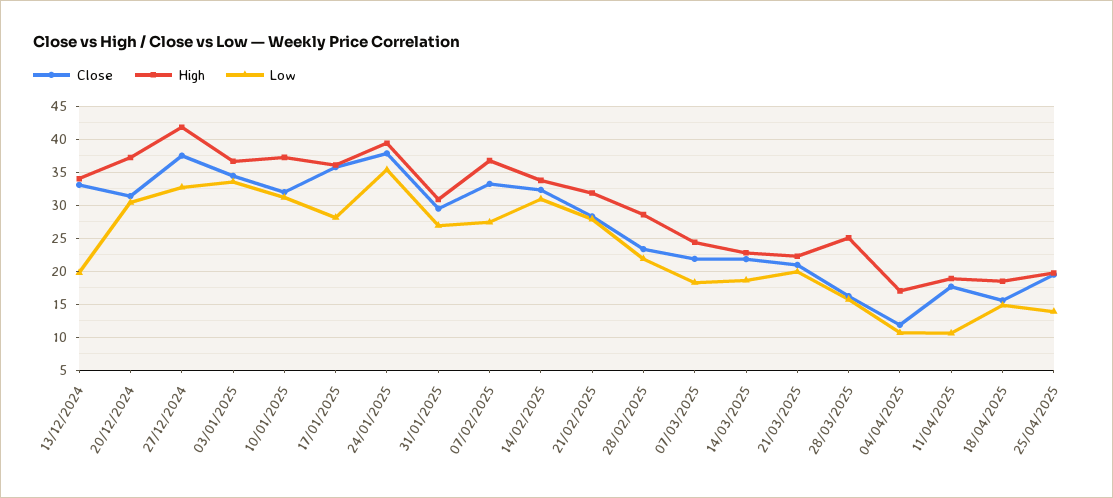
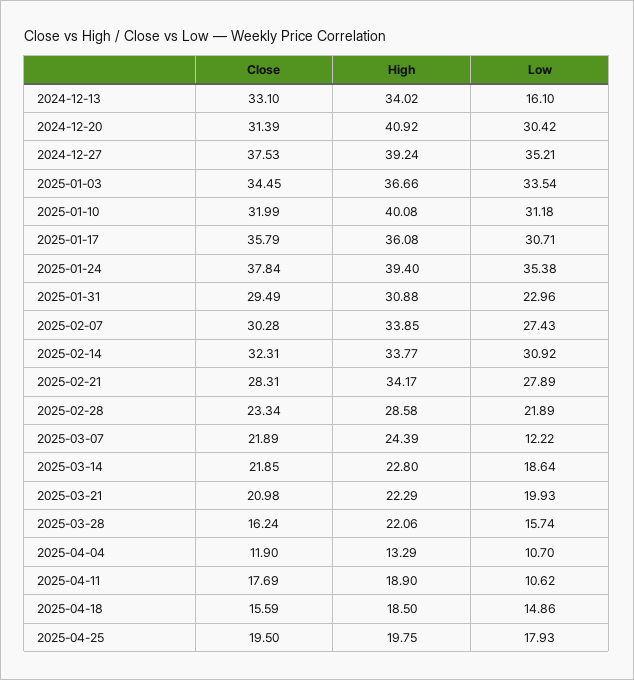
  {
    "Close": {
      "13/12/2024": 33.1,
      "20/12/2024": 31.39,
      "27/12/2024": 37.53,
      "03/01/2025": 34.45,
      "10/01/2025": 31.99,
      "17/01/2025": 35.79,
      "24/01/2025": 37.84,
      "31/01/2025": 29.49,
-     "07/02/2025": 33,
+     "07/02/2025": 30.28,
      "14/02/2025": 32.31,
      "21/02/2025": 28.31,
      "28/02/2025": 23.34,
      "07/03/2025": 21.89,
      "14/03/2025": 21.85,
      "21/03/2025": 20.98,
      "28/03/2025": 16.24,
      "04/04/2025": 11.9,
      "11/04/2025": 17.69,
      "18/04/2025": 15.59,
      "25/04/2025": 19.5
    },
    "High": {
      "13/12/2024": 34.02,
-     "20/12/2024": 37,
+     "20/12/2024": 40.92,
-     "27/12/2024": 42,
+     "27/12/2024": 39.24,
      "03/01/2025": 36.66,
-     "10/01/2025": 37,
+     "10/01/2025": 40.08,
      "17/01/2025": 36.08,
      "24/01/2025": 39.4,
      "31/01/2025": 30.88,
-     "07/02/2025": 37,
+     "07/02/2025": 33.85,
      "14/02/2025": 33.77,
-     "21/02/2025": 32,
+     "21/02/2025": 34.17,
      "28/02/2025": 28.58,
      "07/03/2025": 24.39,
      "14/03/2025": 22.8,
      "21/03/2025": 22.29,
-     "28/03/2025": 25,
+     "28/03/2025": 22.06,
-     "04/04/2025": 17,
+     "04/04/2025": 13.29,
      "11/04/2025": 18.9,
      "18/04/2025": 18.5,
      "25/04/2025": 19.75
    },
    "Low": {
-     "13/12/2024": 20,
+     "13/12/2024": 16.1,
      "20/12/2024": 30.42,
-     "27/12/2024": 33,
+     "27/12/2024": 35.21,
      "03/01/2025": 33.54,
      "10/01/2025": 31.18,
-     "17/01/2025": 28,
+     "17/01/2025": 30.71,
      "24/01/2025": 35.38,
-     "31/01/2025": 27,
+     "31/01/2025": 22.96,
      "07/02/2025": 27.43,
      "14/02/2025": 30.92,
      "21/02/2025": 27.89,
      "28/02/2025": 21.89,
-     "07/03/2025": 18,
+     "07/03/2025": 12.22,
      "14/03/2025": 18.64,
      "21/03/2025": 19.93,
      "28/03/2025": 15.74,
      "04/04/2025": 10.7,
      "11/04/2025": 10.62,
      "18/04/2025": 14.86,
-     "25/04/2025": 14
+     "25/04/2025": 17.93
    }
  }

